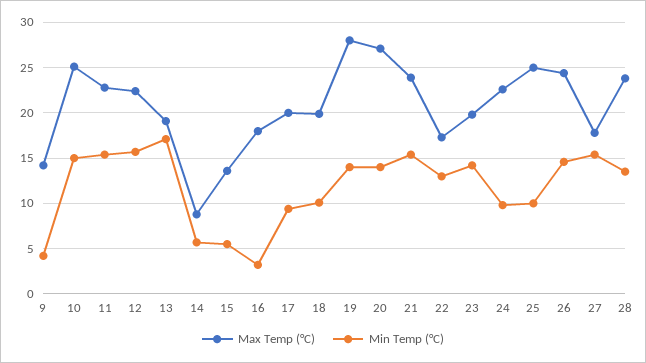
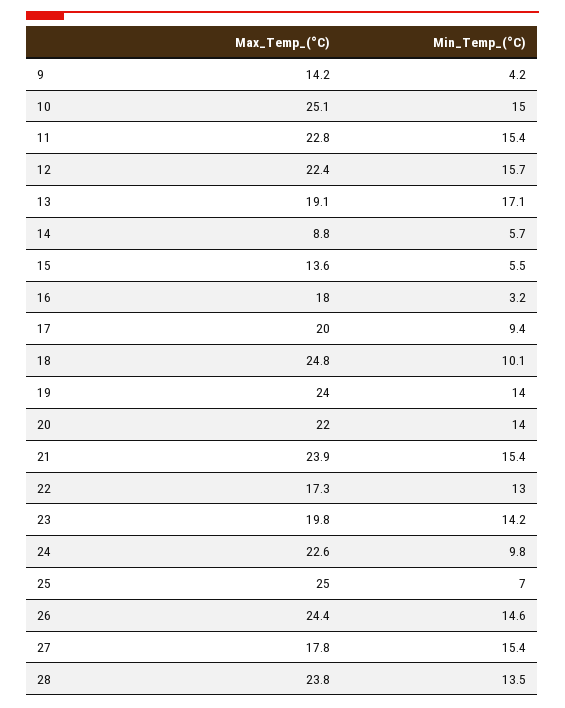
  {
    "Max Temp (°C)": {
      "9": 14.2,
      "10": 25.1,
      "11": 22.8,
      "12": 22.4,
      "13": 19.1,
      "14": 8.8,
      "15": 13.6,
      "16": 18,
      "17": 20,
-     "18": 20,
+     "18": 24.8,
-     "19": 28,
+     "19": 24,
-     "20": 27,
+     "20": 22,
      "21": 23.9,
      "22": 17.3,
      "23": 19.8,
      "24": 22.6,
      "25": 25,
      "26": 24.4,
      "27": 17.8,
      "28": 23.8
    },
    "Min Temp (°C)": {
      "9": 4.2,
      "10": 15,
      "11": 15.4,
      "12": 15.7,
      "13": 17.1,
      "14": 5.7,
      "15": 5.5,
      "16": 3.2,
      "17": 9.4,
      "18": 10.1,
      "19": 14,
      "20": 14,
      "21": 15.4,
      "22": 13,
      "23": 14.2,
      "24": 9.8,
-     "25": 10,
+     "25": 7,
      "26": 14.6,
      "27": 15.4,
      "28": 13.5
    }
  }

